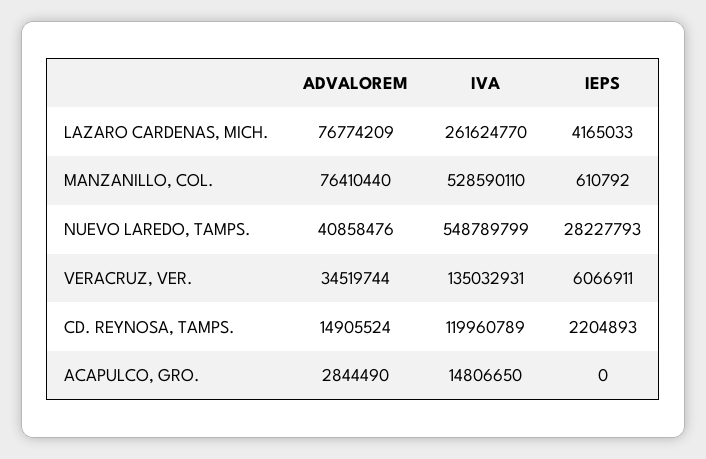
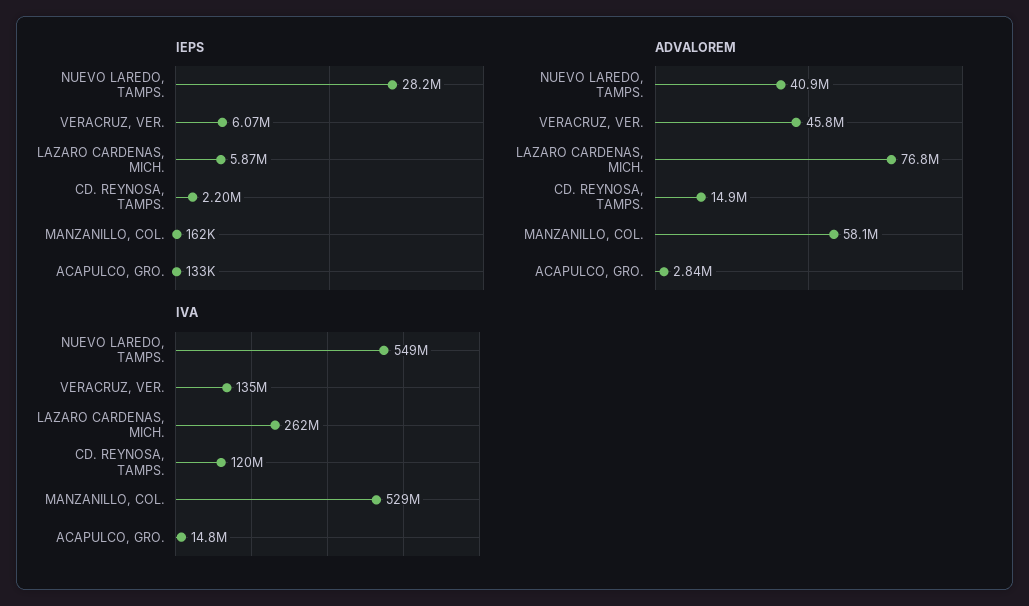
  {
    "ADVALOREM": {
      "LAZARO CARDENAS, MICH.": 76774209,
-     "MANZANILLO, COL.": 76410440,
+     "MANZANILLO, COL.": 58100000,
      "NUEVO LAREDO, TAMPS.": 40858476,
-     "VERACRUZ, VER.": 34519744,
+     "VERACRUZ, VER.": 45800000,
      "CD. REYNOSA, TAMPS.": 14905524,
      "ACAPULCO, GRO.": 2844490
    },
    "IVA": {
      "LAZARO CARDENAS, MICH.": 261624770,
      "MANZANILLO, COL.": 528590110,
      "NUEVO LAREDO, TAMPS.": 548789799,
      "VERACRUZ, VER.": 135032931,
      "CD. REYNOSA, TAMPS.": 119960789,
      "ACAPULCO, GRO.": 14806650
    },
    "IEPS": {
-     "LAZARO CARDENAS, MICH.": 4165033,
+     "LAZARO CARDENAS, MICH.": 5870000,
-     "MANZANILLO, COL.": 610792,
+     "MANZANILLO, COL.": 162000,
      "NUEVO LAREDO, TAMPS.": 28227793,
      "VERACRUZ, VER.": 6066911,
      "CD. REYNOSA, TAMPS.": 2204893,
-     "ACAPULCO, GRO.": 0
+     "ACAPULCO, GRO.": 133000
    }
  }

